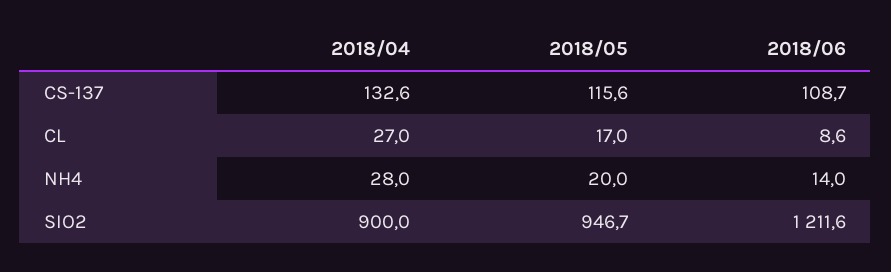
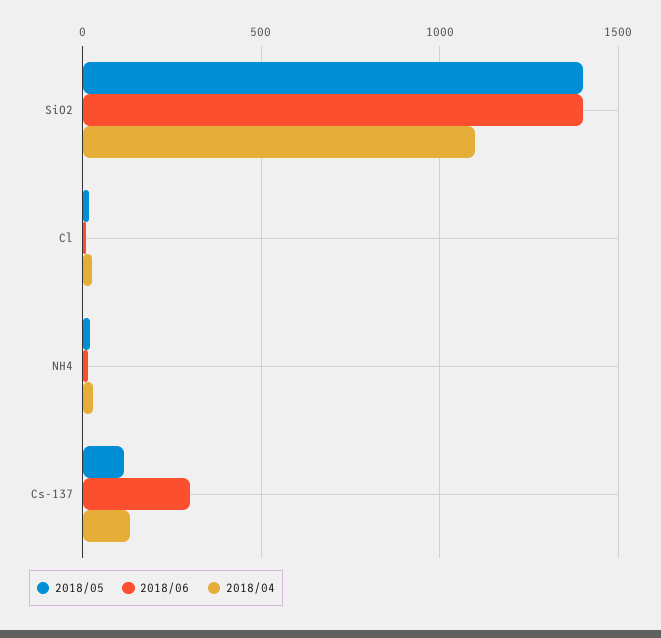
  {
    "2018/04": {
      "CS-137": 132.6,
      "CL": 27,
      "NH4": 28,
-     "SIO2": 900
+     "SIO2": 1100
    },
    "2018/05": {
      "CS-137": 115.6,
      "CL": 17,
      "NH4": 20,
-     "SIO2": 946.7
+     "SIO2": 1400
    },
    "2018/06": {
-     "CS-137": 108.7,
+     "CS-137": 300,
      "CL": 8.6,
      "NH4": 14,
-     "SIO2": 1211.6
+     "SIO2": 1400
    }
  }

